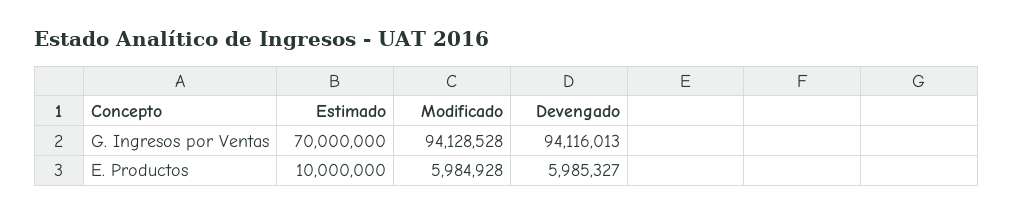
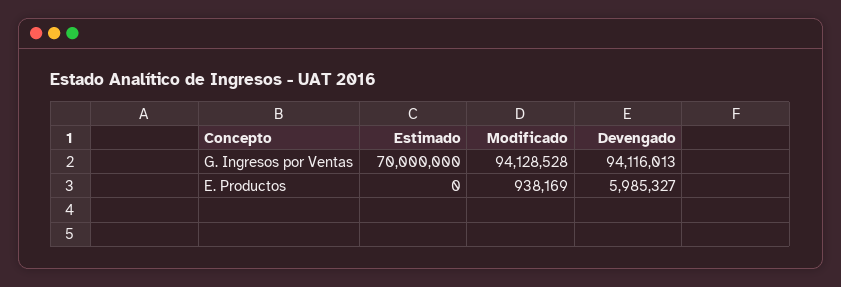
  {
    "Estimado": {
      "G. Ingresos por Ventas": 70000000,
-     "E. Productos": 10000000
+     "E. Productos": 0
    },
    "Modificado": {
      "G. Ingresos por Ventas": 94128528,
-     "E. Productos": 5984928
+     "E. Productos": 938169
    },
    "Devengado": {
      "G. Ingresos por Ventas": 94116013,
      "E. Productos": 5985327
    }
  }

